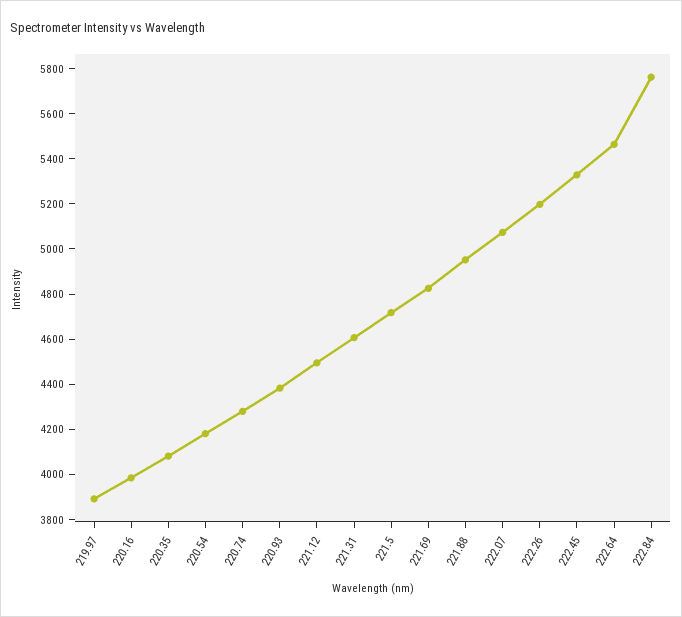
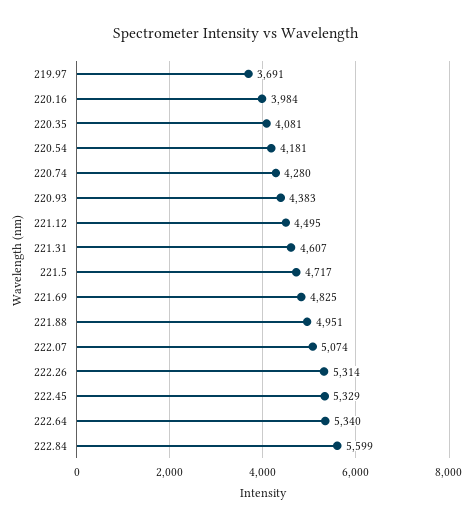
  {
-   "219.97": 3900,
+   "219.97": 3691,
    "220.16": 3984,
    "220.35": 4081,
    "220.54": 4181,
    "220.74": 4280,
    "220.93": 4383,
    "221.12": 4495,
    "221.31": 4607,
    "221.5": 4717,
    "221.69": 4825,
    "221.88": 4951,
    "222.07": 5074,
-   "222.26": 5200,
+   "222.26": 5314,
    "222.45": 5329,
-   "222.64": 5450,
+   "222.64": 5340,
-   "222.84": 5750
+   "222.84": 5599
  }

